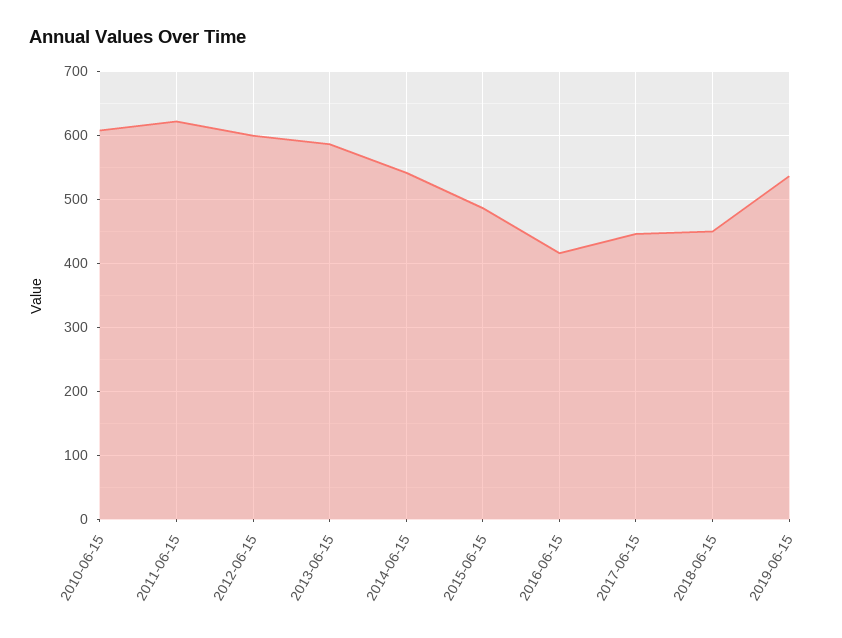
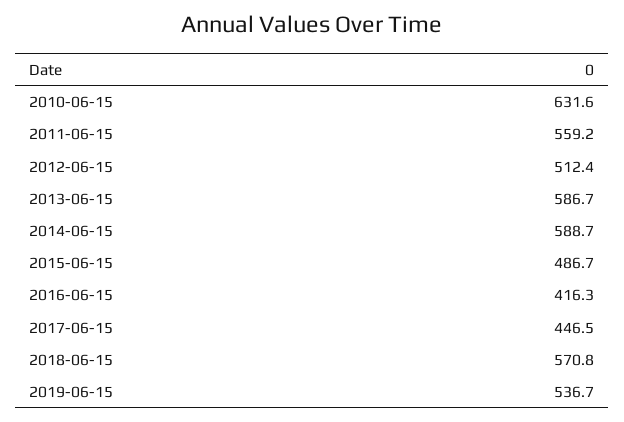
  {
-   "2010-06-15": 610,
+   "2010-06-15": 631.6,
-   "2011-06-15": 620,
+   "2011-06-15": 559.2,
-   "2012-06-15": 600,
+   "2012-06-15": 512.4,
    "2013-06-15": 586.7,
-   "2014-06-15": 540,
+   "2014-06-15": 588.7,
    "2015-06-15": 486.7,
    "2016-06-15": 416.3,
    "2017-06-15": 446.5,
-   "2018-06-15": 450,
+   "2018-06-15": 570.8,
    "2019-06-15": 536.7
  }

